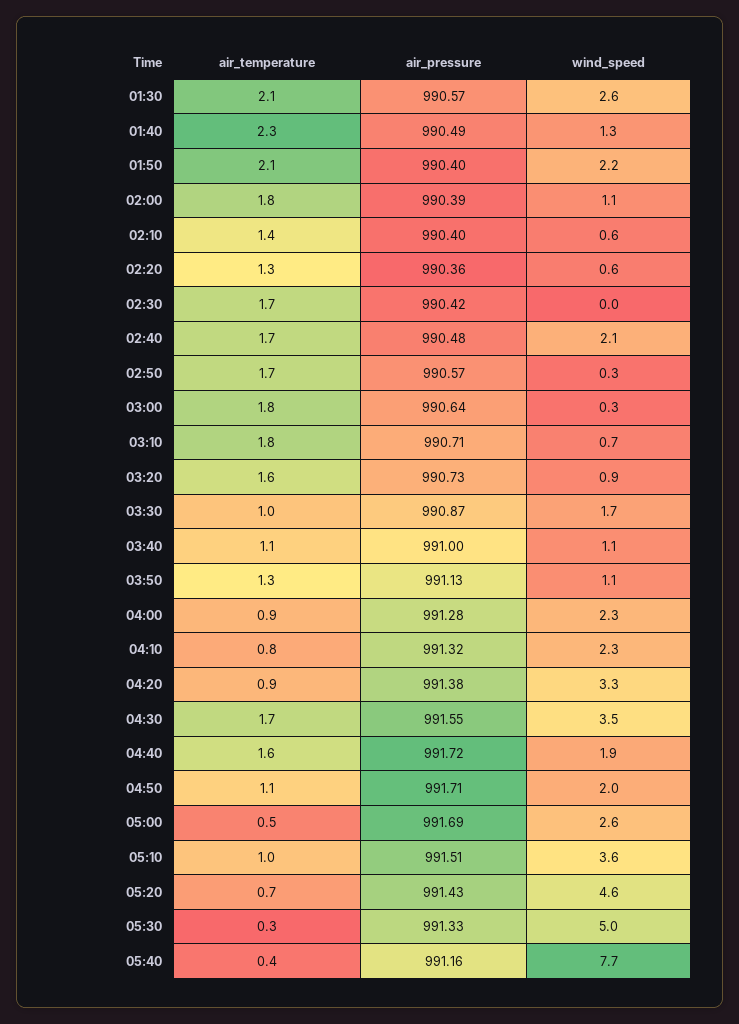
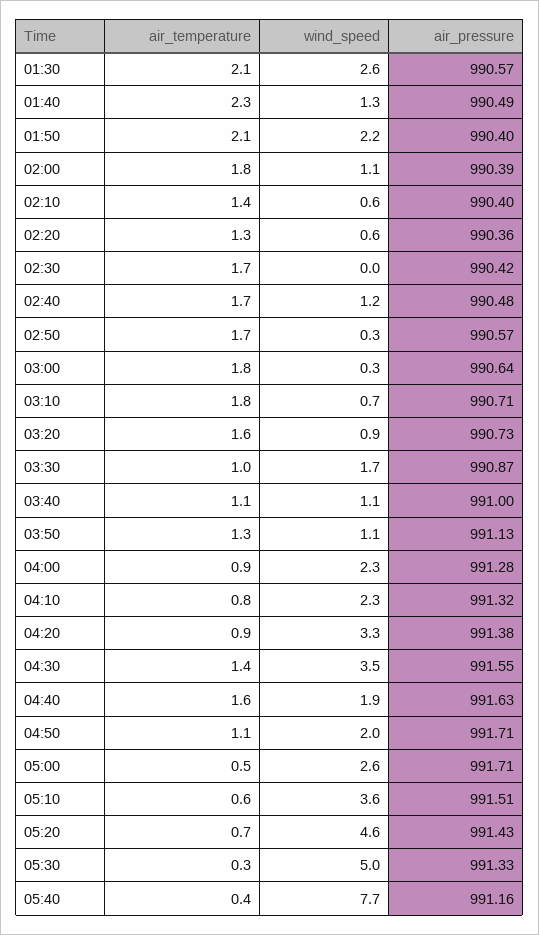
  {
    "air_temperature": {
      "01:30": 2.1,
      "01:40": 2.3,
      "01:50": 2.1,
      "02:00": 1.8,
      "02:10": 1.4,
      "02:20": 1.3,
      "02:30": 1.7,
      "02:40": 1.7,
      "02:50": 1.7,
      "03:00": 1.8,
      "03:10": 1.8,
      "03:20": 1.6,
      "03:30": 1,
      "03:40": 1.1,
      "03:50": 1.3,
      "04:00": 0.9,
      "04:10": 0.8,
      "04:20": 0.9,
-     "04:30": 1.7,
+     "04:30": 1.4,
      "04:40": 1.6,
      "04:50": 1.1,
      "05:00": 0.5,
-     "05:10": 1,
+     "05:10": 0.6,
      "05:20": 0.7,
      "05:30": 0.3,
      "05:40": 0.4
    },
    "air_pressure": {
      "01:30": 990.57,
      "01:40": 990.49,
      "01:50": 990.4,
      "02:00": 990.39,
      "02:10": 990.4,
      "02:20": 990.36,
      "02:30": 990.42,
      "02:40": 990.48,
      "02:50": 990.57,
      "03:00": 990.64,
      "03:10": 990.71,
      "03:20": 990.73,
      "03:30": 990.87,
      "03:40": 991,
      "03:50": 991.13,
      "04:00": 991.28,
      "04:10": 991.32,
      "04:20": 991.38,
      "04:30": 991.55,
-     "04:40": 991.72,
+     "04:40": 991.63,
      "04:50": 991.71,
-     "05:00": 991.69,
+     "05:00": 991.71,
      "05:10": 991.51,
      "05:20": 991.43,
      "05:30": 991.33,
      "05:40": 991.16
    },
    "wind_speed": {
      "01:30": 2.6,
      "01:40": 1.3,
      "01:50": 2.2,
      "02:00": 1.1,
      "02:10": 0.6,
      "02:20": 0.6,
      "02:30": 0,
-     "02:40": 2.1,
+     "02:40": 1.2,
      "02:50": 0.3,
      "03:00": 0.3,
      "03:10": 0.7,
      "03:20": 0.9,
      "03:30": 1.7,
      "03:40": 1.1,
      "03:50": 1.1,
      "04:00": 2.3,
      "04:10": 2.3,
      "04:20": 3.3,
      "04:30": 3.5,
      "04:40": 1.9,
      "04:50": 2,
      "05:00": 2.6,
      "05:10": 3.6,
      "05:20": 4.6,
      "05:30": 5,
      "05:40": 7.7
    }
  }

